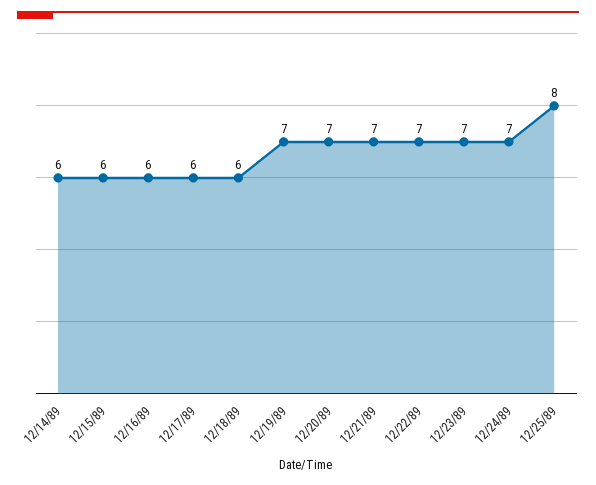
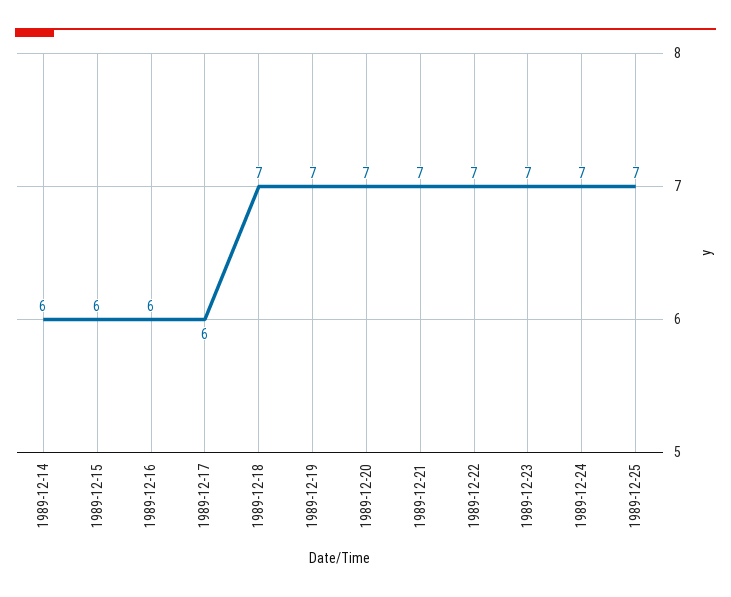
  {
    "12/14/89": 6,
    "12/15/89": 6,
    "12/16/89": 6,
    "12/17/89": 6,
-   "12/18/89": 6,
+   "12/18/89": 7,
    "12/19/89": 7,
    "12/20/89": 7,
    "12/21/89": 7,
    "12/22/89": 7,
    "12/23/89": 7,
    "12/24/89": 7,
-   "12/25/89": 8
+   "12/25/89": 7
  }

